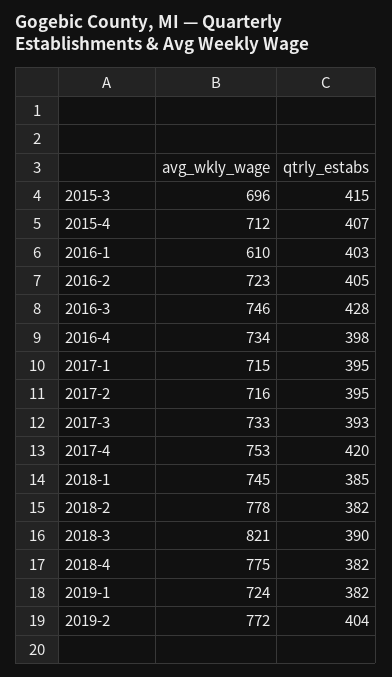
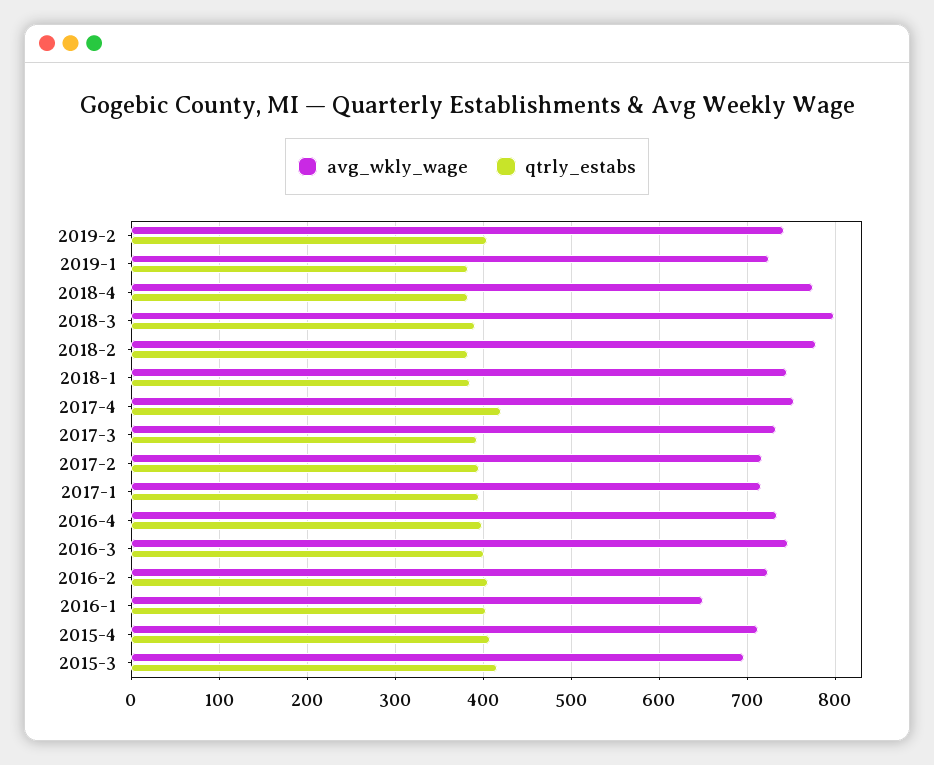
  {
    "avg_wkly_wage": {
      "2015-3": 696,
      "2015-4": 712,
-     "2016-1": 610,
+     "2016-1": 650,
      "2016-2": 723,
      "2016-3": 746,
      "2016-4": 734,
      "2017-1": 715,
      "2017-2": 716,
      "2017-3": 733,
      "2017-4": 753,
      "2018-1": 745,
      "2018-2": 778,
-     "2018-3": 821,
+     "2018-3": 800,
      "2018-4": 775,
      "2019-1": 724,
-     "2019-2": 772
+     "2019-2": 740
    },
    "qtrly_estabs": {
      "2015-3": 415,
      "2015-4": 407,
      "2016-1": 403,
      "2016-2": 405,
-     "2016-3": 428,
+     "2016-3": 400,
      "2016-4": 398,
      "2017-1": 395,
      "2017-2": 395,
      "2017-3": 393,
      "2017-4": 420,
      "2018-1": 385,
      "2018-2": 382,
      "2018-3": 390,
      "2018-4": 382,
      "2019-1": 382,
      "2019-2": 404
    }
  }

